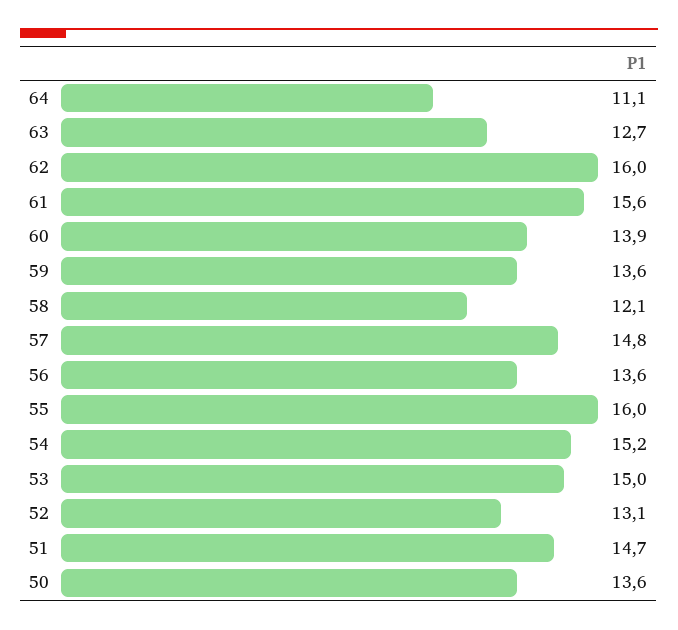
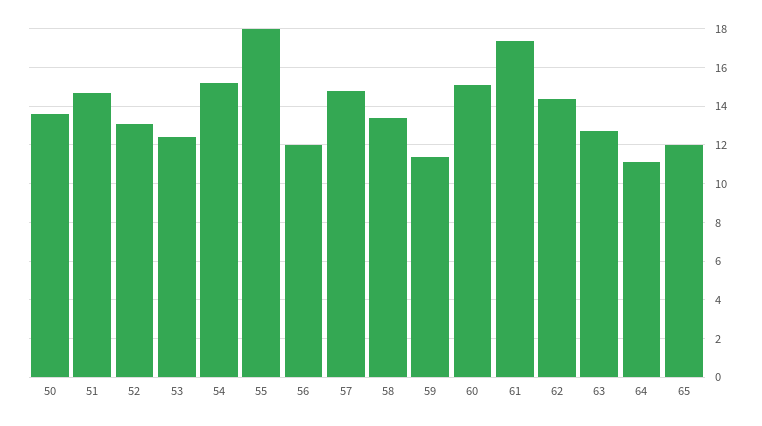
  {
    "64": 11.1,
    "63": 12.7,
-   "62": 16,
+   "62": 14.5,
-   "61": 15.6,
+   "61": 17.5,
-   "60": 13.9,
+   "60": 15,
-   "59": 13.6,
+   "59": 11.5,
-   "58": 12.1,
+   "58": 13.5,
    "57": 14.8,
-   "56": 13.6,
+   "56": 12,
-   "55": 16,
+   "55": 18,
    "54": 15.2,
-   "53": 15,
+   "53": 12.5,
    "52": 13.1,
    "51": 14.7,
-   "50": 13.6
+   "50": 13.6,
+   "65": 12
  }

